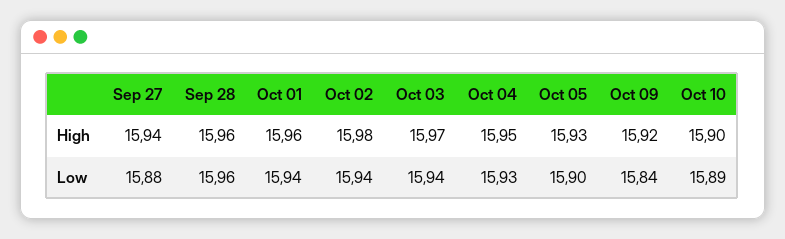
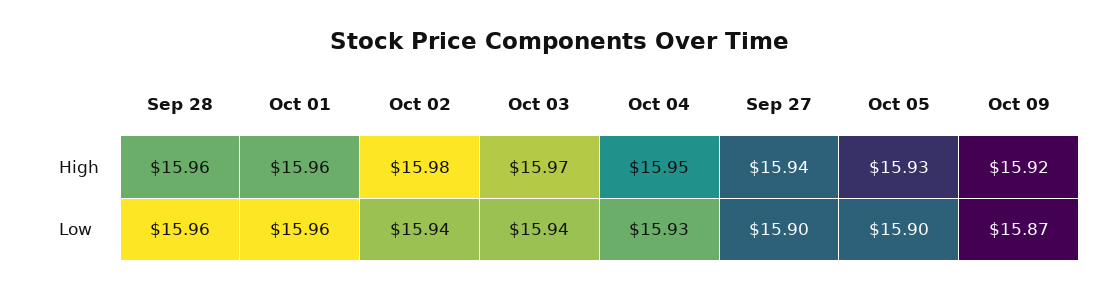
  {
    "Sep 27": {
      "High": 15.94,
-     "Low": 15.88
+     "Low": 15.9
    },
    "Sep 28": {
      "High": 15.96,
      "Low": 15.96
    },
    "Oct 01": {
      "High": 15.96,
-     "Low": 15.94
+     "Low": 15.96
    },
    "Oct 02": {
      "High": 15.98,
      "Low": 15.94
    },
    "Oct 03": {
      "High": 15.97,
      "Low": 15.94
    },
    "Oct 04": {
      "High": 15.95,
      "Low": 15.93
    },
    "Oct 05": {
      "High": 15.93,
      "Low": 15.9
    },
    "Oct 09": {
      "High": 15.92,
-     "Low": 15.84
+     "Low": 15.87
-   },
+   }
-   "Oct 10": {
-     "High": 15.9,
-     "Low": 15.89
-   }
  }

